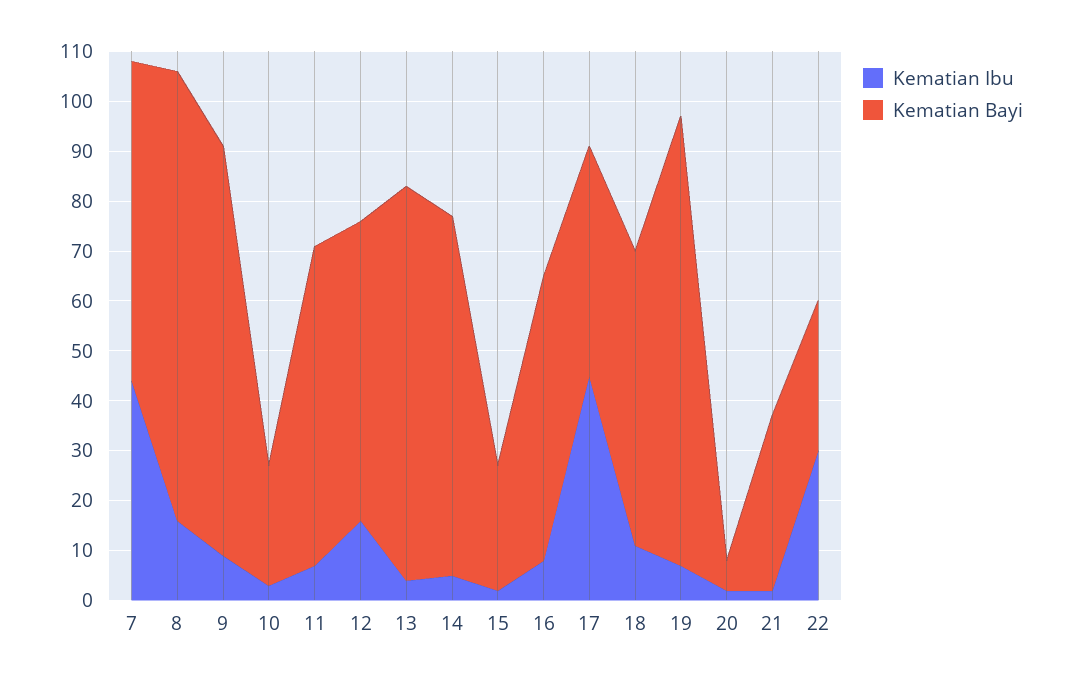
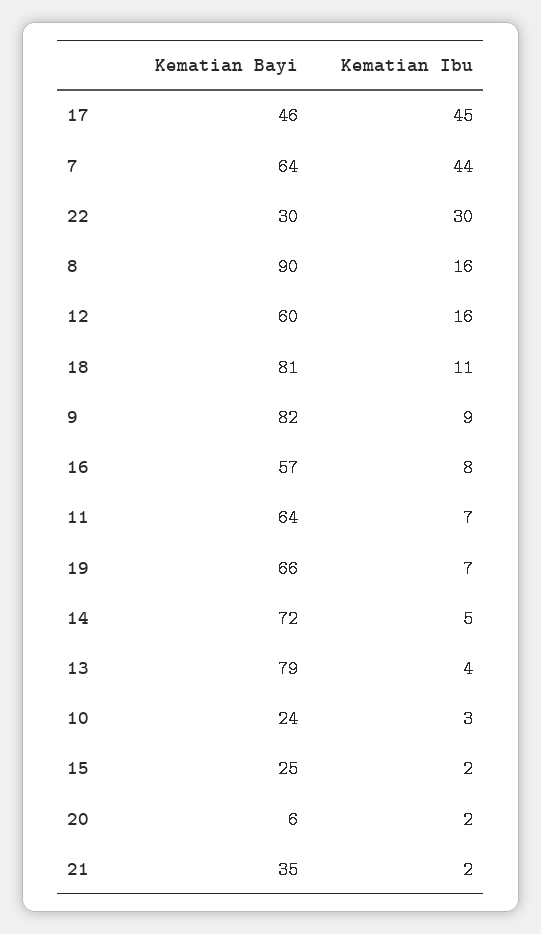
  {
    "Kematian Ibu": {
      "7": 44,
      "8": 16,
      "9": 9,
      "10": 3,
      "11": 7,
      "12": 16,
      "13": 4,
      "14": 5,
      "15": 2,
      "16": 8,
      "17": 45,
      "18": 11,
      "19": 7,
      "20": 2,
      "21": 2,
      "22": 30
    },
    "Kematian Bayi": {
      "7": 64,
      "8": 90,
      "9": 82,
      "10": 24,
      "11": 64,
      "12": 60,
      "13": 79,
      "14": 72,
      "15": 25,
      "16": 57,
      "17": 46,
-     "18": 60,
+     "18": 81,
-     "19": 90,
+     "19": 66,
      "20": 6,
      "21": 35,
      "22": 30
    }
  }

